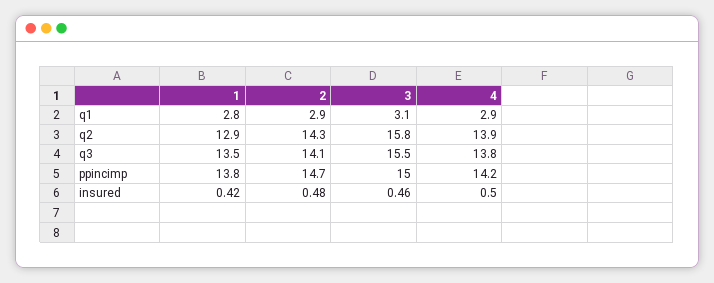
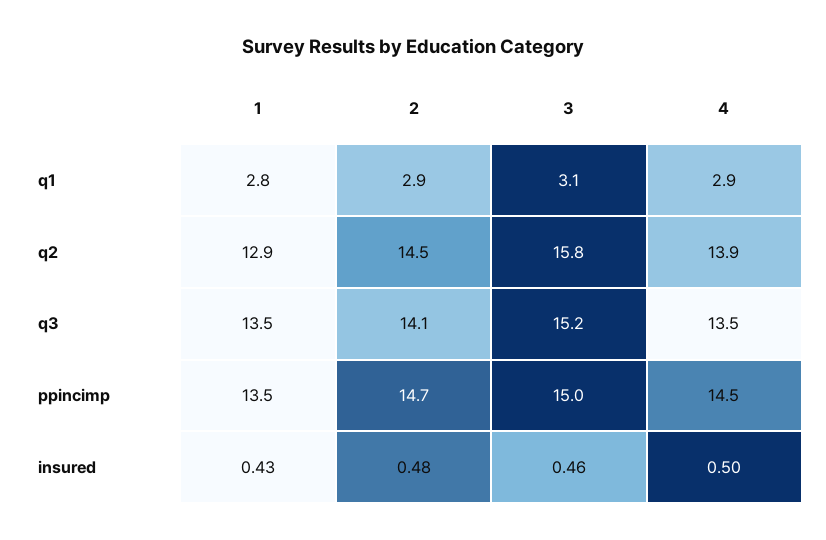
  {
    "1": {
      "q1": 2.8,
      "q2": 12.9,
      "q3": 13.5,
-     "ppincimp": 13.8,
+     "ppincimp": 13.5,
-     "insured": 0.42
+     "insured": 0.43
    },
    "2": {
      "q1": 2.9,
-     "q2": 14.3,
+     "q2": 14.5,
      "q3": 14.1,
      "ppincimp": 14.7,
      "insured": 0.48
    },
    "3": {
      "q1": 3.1,
      "q2": 15.8,
-     "q3": 15.5,
+     "q3": 15.2,
      "ppincimp": 15,
      "insured": 0.46
    },
    "4": {
      "q1": 2.9,
      "q2": 13.9,
-     "q3": 13.8,
+     "q3": 13.5,
-     "ppincimp": 14.2,
+     "ppincimp": 14.5,
      "insured": 0.5
    }
  }

